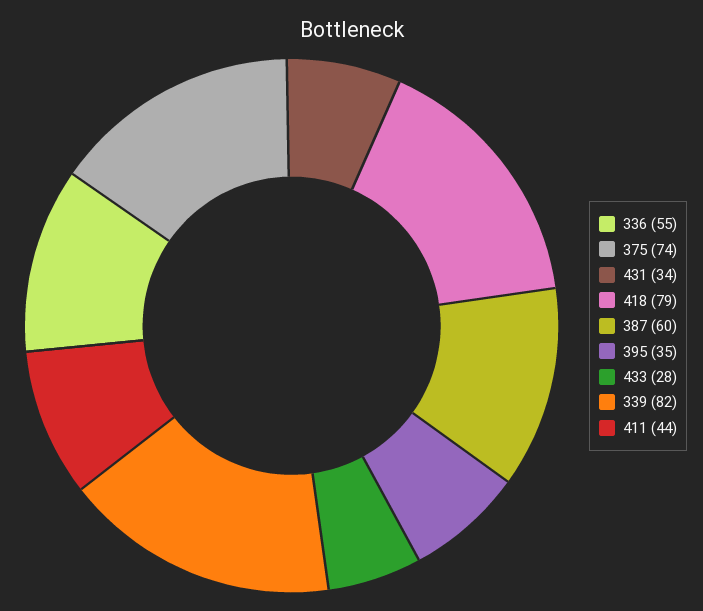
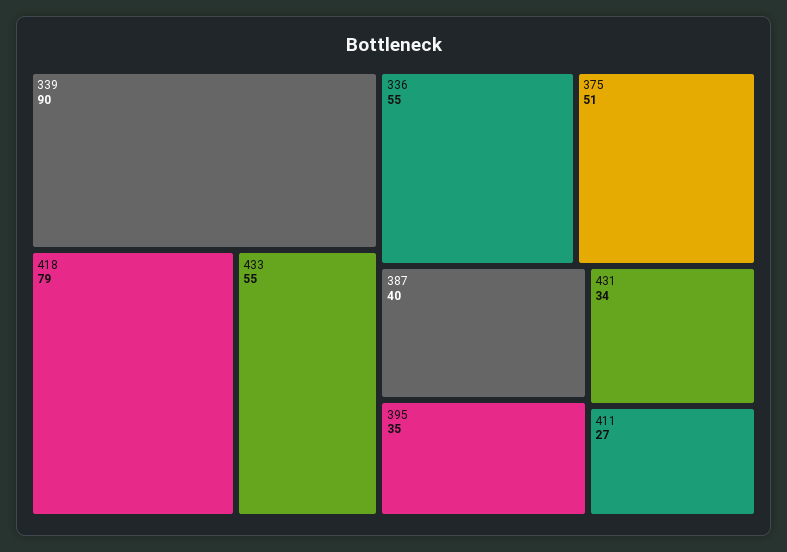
  {
    "336": 55,
-   "375": 74,
+   "375": 51,
    "431": 34,
    "418": 79,
-   "387": 60,
+   "387": 40,
    "395": 35,
-   "433": 28,
+   "433": 55,
-   "339": 82,
+   "339": 90,
-   "411": 44
+   "411": 27
  }

